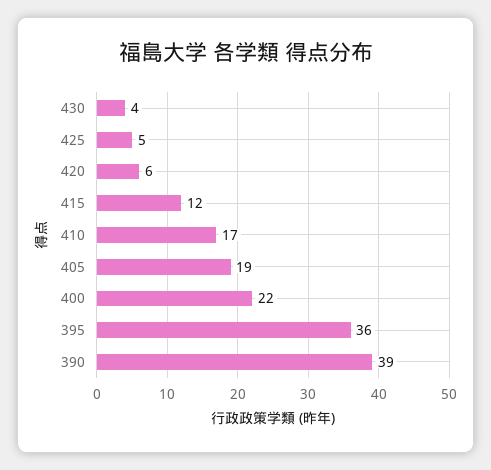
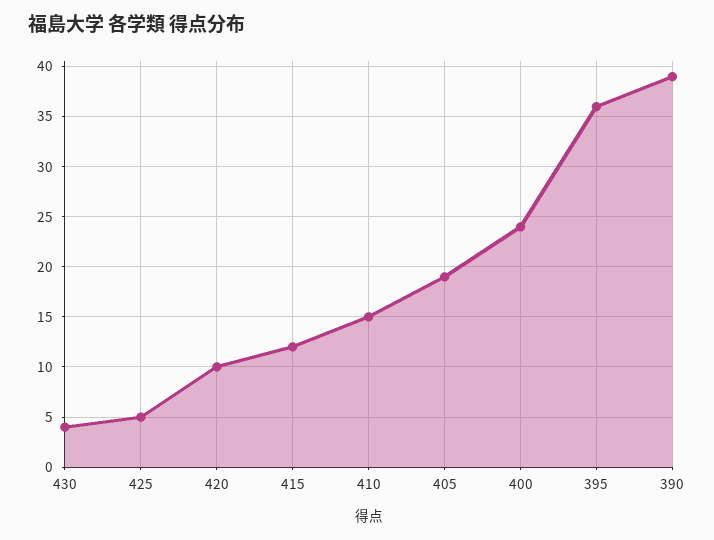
  {
    "430": 4,
    "425": 5,
-   "420": 6,
+   "420": 10,
    "415": 12,
-   "410": 17,
+   "410": 15,
    "405": 19,
-   "400": 22,
+   "400": 24,
    "395": 36,
    "390": 39
  }

